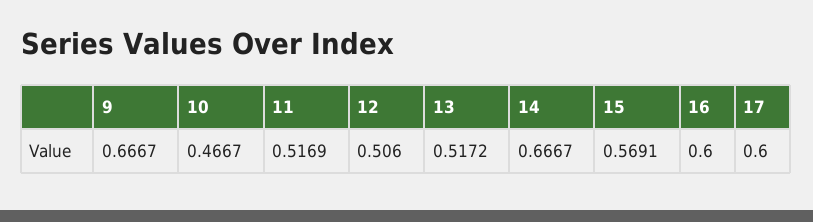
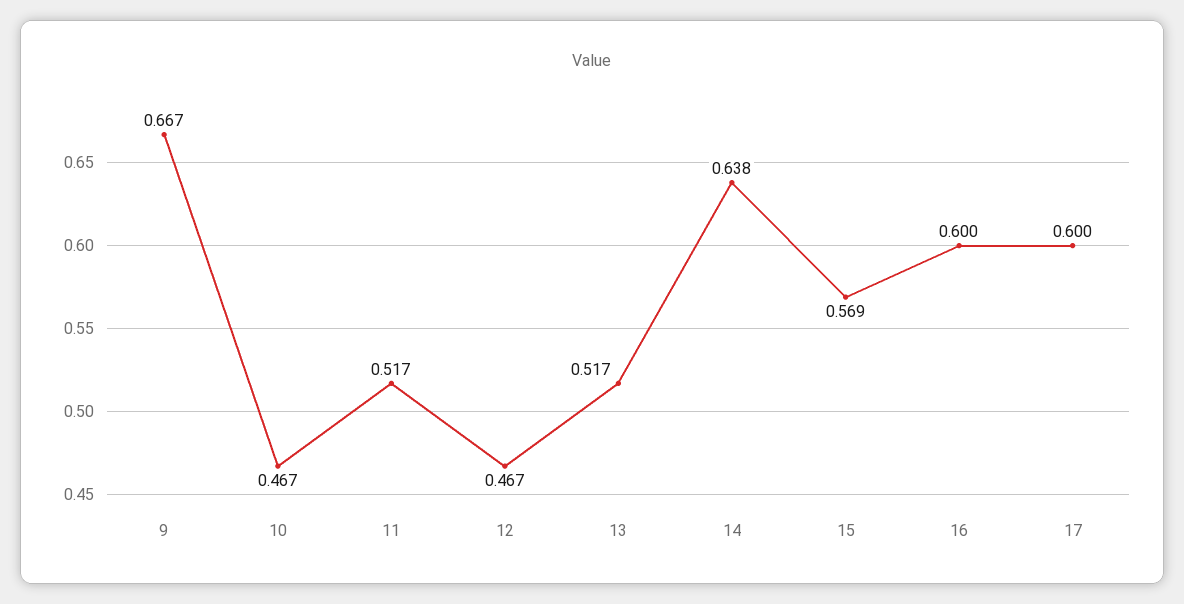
  {
    "9": 0.6667,
    "10": 0.4667,
    "11": 0.5169,
-   "12": 0.506,
+   "12": 0.467,
    "13": 0.5172,
-   "14": 0.6667,
+   "14": 0.638,
    "15": 0.5691,
    "16": 0.6,
    "17": 0.6
  }

